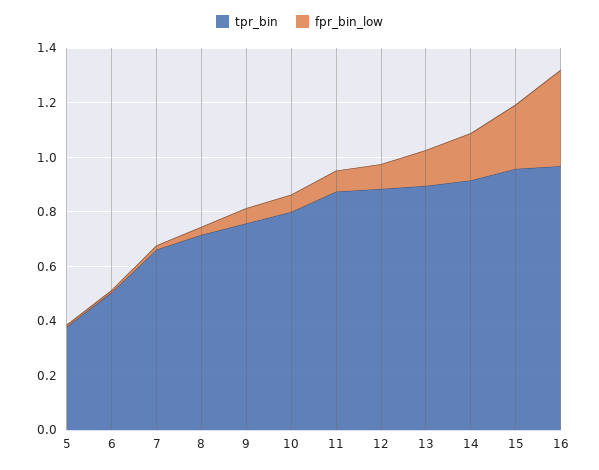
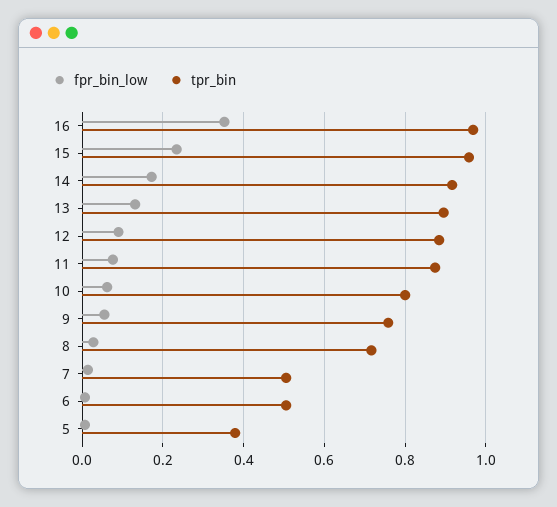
  {
    "tpr_bin": {
      "5": 0.38,
      "6": 0.5,
-     "7": 0.65,
+     "7": 0.5,
      "8": 0.72,
      "9": 0.76,
      "10": 0.8,
      "11": 0.88,
      "12": 0.88,
      "13": 0.9,
      "14": 0.92,
      "15": 0.96,
      "16": 0.96
    },
    "fpr_bin_low": {
      "5": 0,
      "6": 0,
      "7": 0.02,
      "8": 0.02,
      "9": 0.06,
      "10": 0.06,
      "11": 0.08,
      "12": 0.1,
      "13": 0.14,
      "14": 0.18,
      "15": 0.24,
      "16": 0.36
    }
  }

